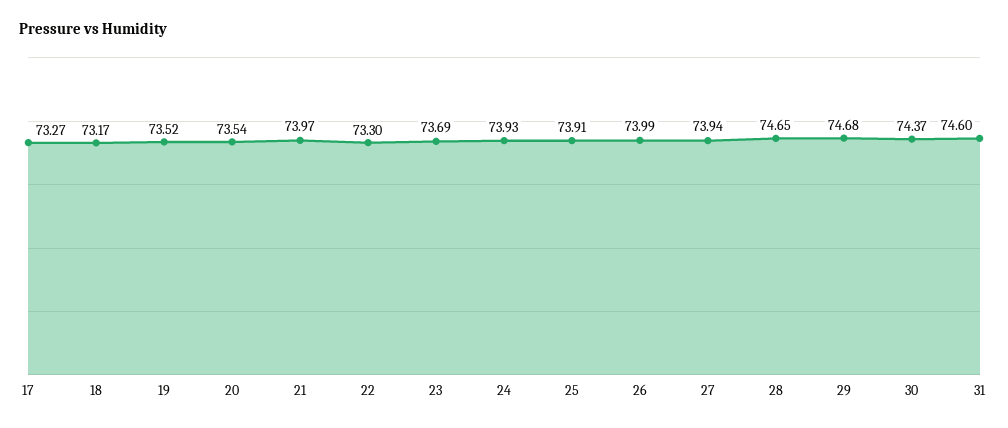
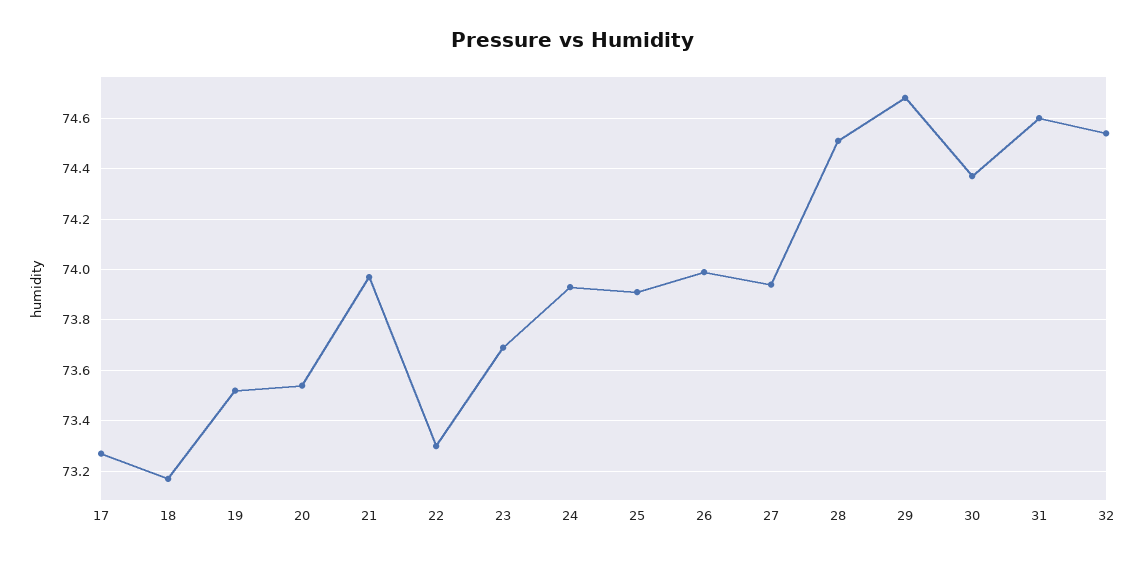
  {
    "17": 73.27,
    "18": 73.17,
    "19": 73.52,
    "20": 73.54,
    "21": 73.97,
    "22": 73.3,
    "23": 73.69,
    "24": 73.93,
    "25": 73.91,
    "26": 73.99,
    "27": 73.94,
-   "28": 74.65,
+   "28": 74.5,
    "29": 74.68,
    "30": 74.37,
-   "31": 74.6
+   "31": 74.6,
+   "32": 74.55
  }

